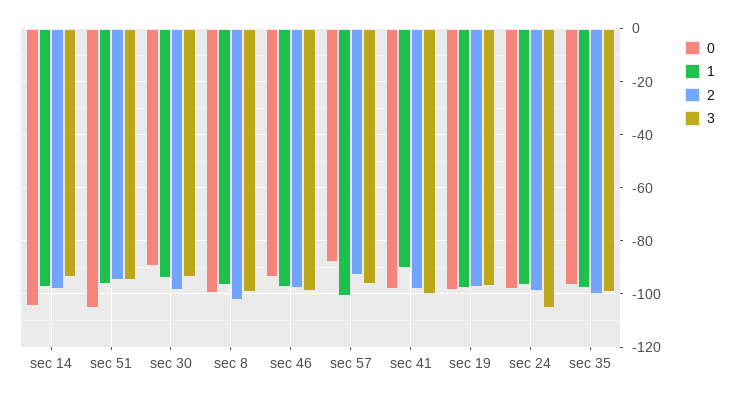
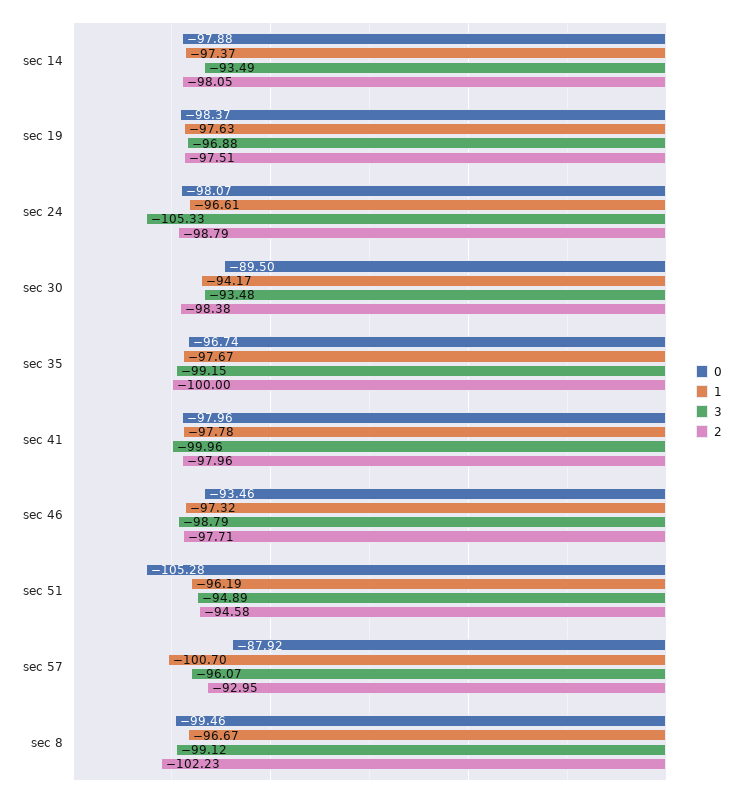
  {
    "0": {
-     "sec 14": -105,
+     "sec 14": -97.88,
      "sec 51": -105.28,
      "sec 30": -89.5,
      "sec 8": -99.46,
      "sec 46": -93.46,
      "sec 57": -87.92,
      "sec 41": -97.96,
      "sec 19": -98.37,
      "sec 24": -98.07,
      "sec 35": -96.74
    },
    "1": {
      "sec 14": -97.37,
      "sec 51": -96.19,
      "sec 30": -94.17,
      "sec 8": -96.67,
      "sec 46": -97.32,
      "sec 57": -100.7,
-     "sec 41": -90,
+     "sec 41": -97.78,
      "sec 19": -97.63,
      "sec 24": -96.61,
      "sec 35": -97.67
    },
    "2": {
      "sec 14": -98.05,
      "sec 51": -94.58,
      "sec 30": -98.38,
      "sec 8": -102.23,
      "sec 46": -97.71,
      "sec 57": -92.95,
      "sec 41": -97.96,
      "sec 19": -97.51,
      "sec 24": -98.79,
      "sec 35": -100
    },
    "3": {
      "sec 14": -93.49,
      "sec 51": -94.89,
      "sec 30": -93.48,
      "sec 8": -99.12,
      "sec 46": -98.79,
      "sec 57": -96.07,
      "sec 41": -99.96,
      "sec 19": -96.88,
      "sec 24": -105.33,
      "sec 35": -99.15
    }
  }

